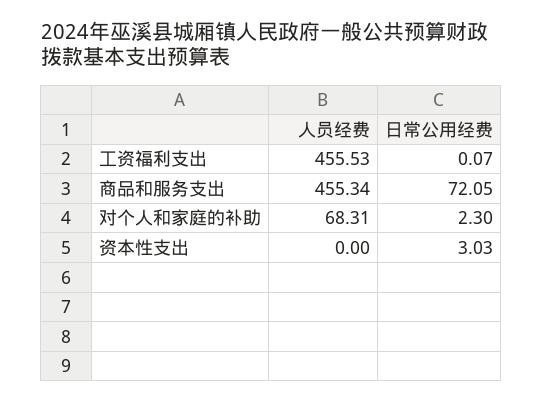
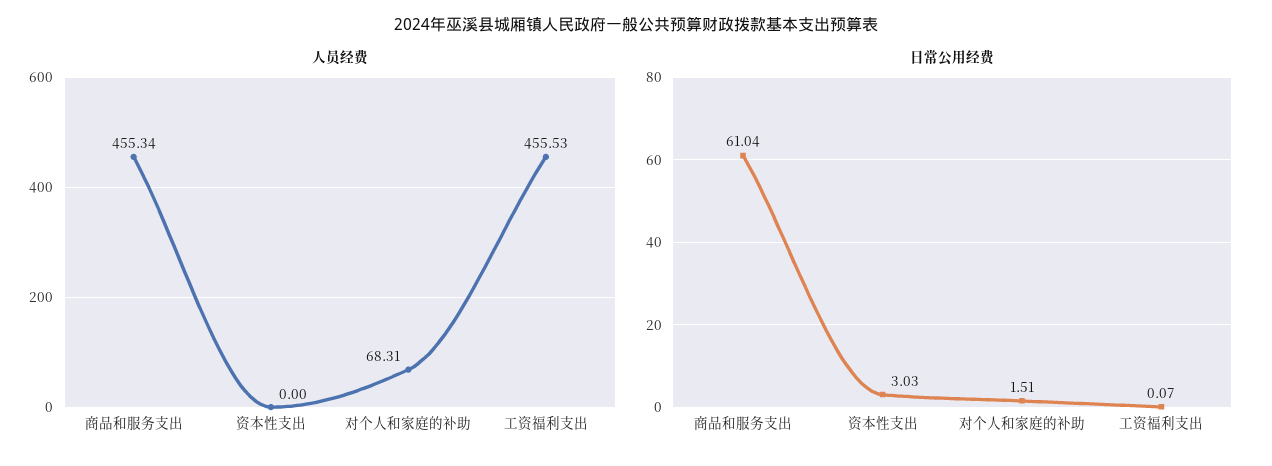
  {
    "人员经费": {
      "工资福利支出": 455.53,
      "商品和服务支出": 455.34,
      "对个人和家庭的补助": 68.31,
      "资本性支出": 0
    },
    "日常公用经费": {
      "工资福利支出": 0.07,
-     "商品和服务支出": 72.05,
+     "商品和服务支出": 61.04,
-     "对个人和家庭的补助": 2.3,
+     "对个人和家庭的补助": 1.51,
      "资本性支出": 3.03
    }
  }

